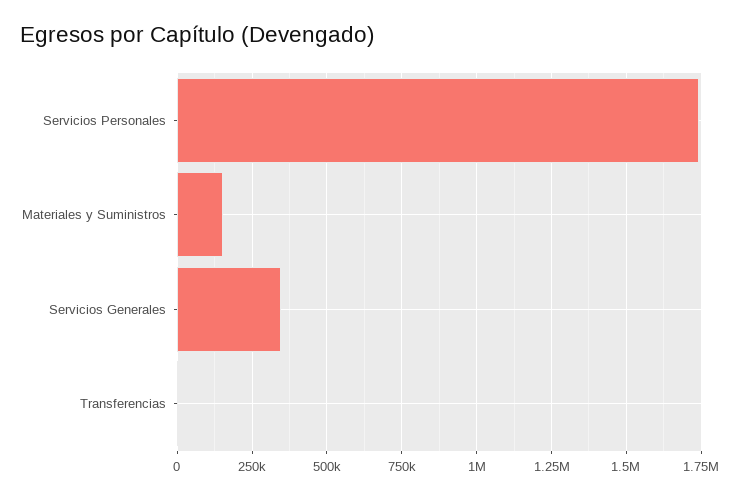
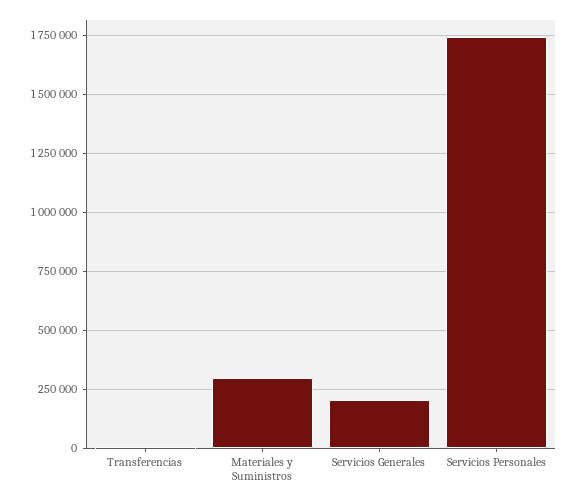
  {
    "Servicios Personales": 1750000,
-   "Materiales y Suministros": 150000,
+   "Materiales y Suministros": 300000,
-   "Servicios Generales": 350000,
+   "Servicios Generales": 200000,
    "Transferencias": 0
  }

